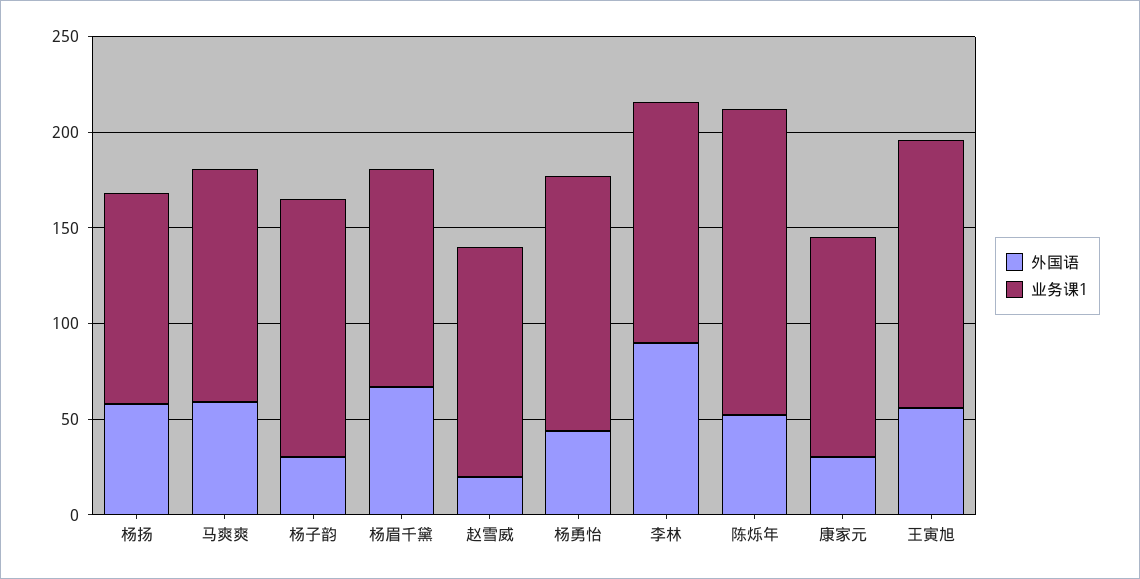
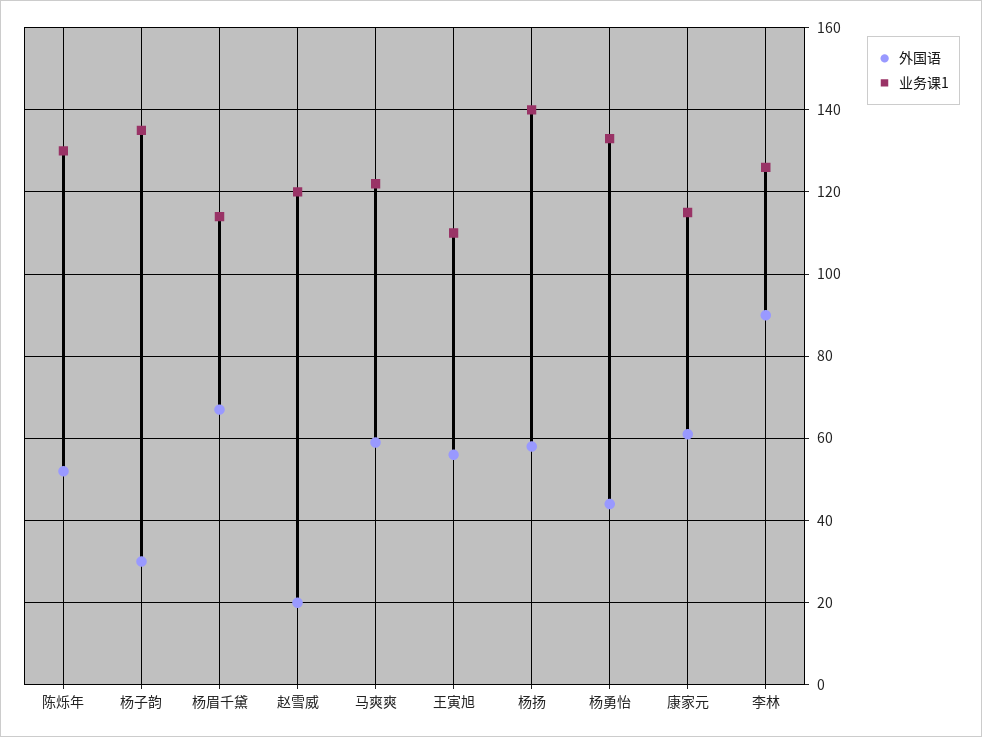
  {
    "外国语": {
      "杨扬": 60,
      "马爽爽": 60,
      "杨子韵": 30,
      "杨眉千黛": 65,
      "赵雪威": 20,
      "杨勇怡": 45,
      "李林": 90,
      "陈烁年": 50,
-     "康家元": 30,
+     "康家元": 60,
      "王寅旭": 55
    },
    "业务课1": {
-     "杨扬": 110,
+     "杨扬": 140,
      "马爽爽": 120,
      "杨子韵": 135,
      "杨眉千黛": 115,
      "赵雪威": 120,
      "杨勇怡": 135,
      "李林": 125,
-     "陈烁年": 160,
+     "陈烁年": 130,
      "康家元": 115,
-     "王寅旭": 140
+     "王寅旭": 110
    }
  }

